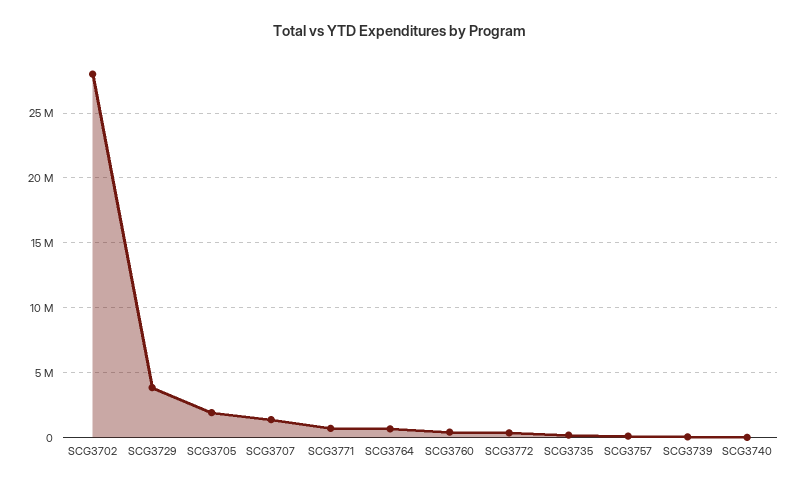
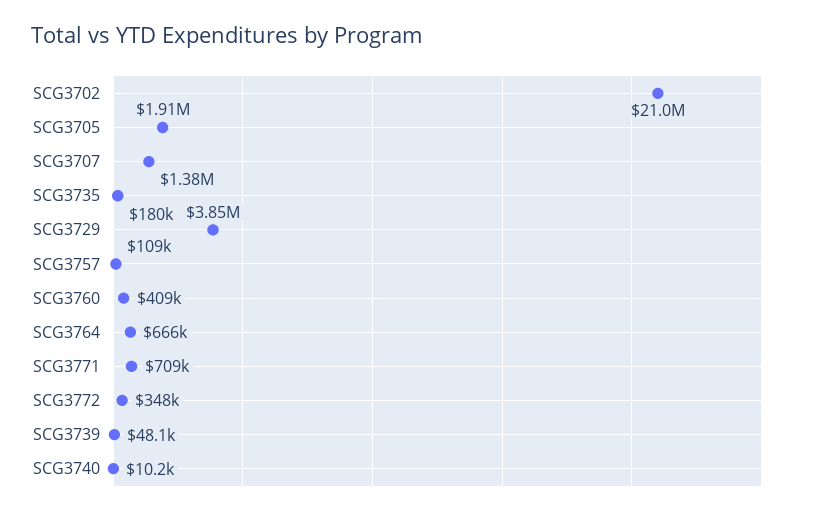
  {
-   "SCG3702": 28000000,
+   "SCG3702": 21000000,
    "SCG3729": 3850000,
    "SCG3705": 1910000,
    "SCG3707": 1380000,
    "SCG3771": 709000,
    "SCG3764": 666000,
    "SCG3760": 409000,
    "SCG3772": 348000,
    "SCG3735": 180000,
    "SCG3757": 109000,
    "SCG3739": 48100,
    "SCG3740": 10200
  }

